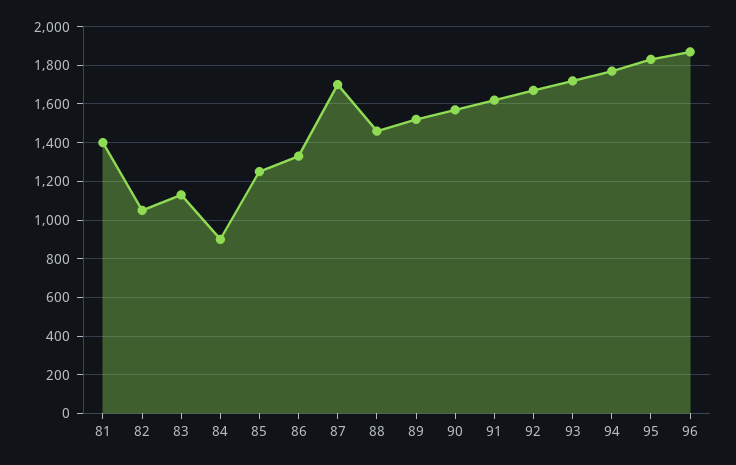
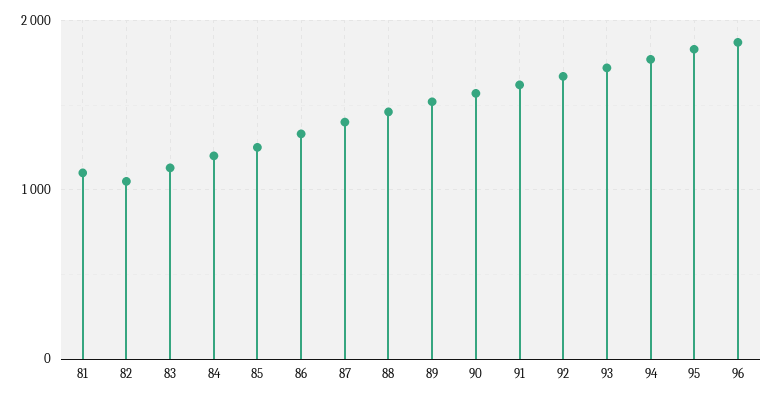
  {
-   "81": 1400,
+   "81": 1100,
    "82": 1050,
    "83": 1150,
-   "84": 900,
+   "84": 1200,
    "85": 1250,
    "86": 1350,
-   "87": 1700,
+   "87": 1400,
    "88": 1450,
    "89": 1500,
    "90": 1550,
    "91": 1600,
    "92": 1650,
    "93": 1700,
    "94": 1750,
    "95": 1850,
    "96": 1850
  }

